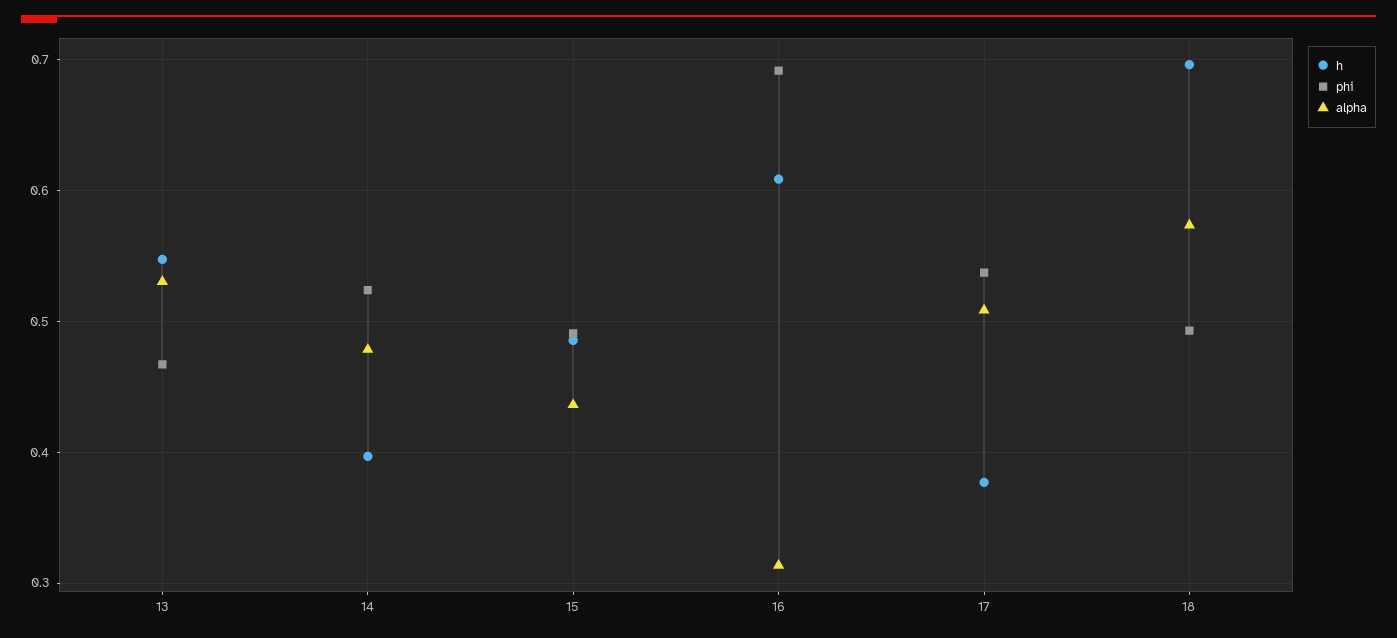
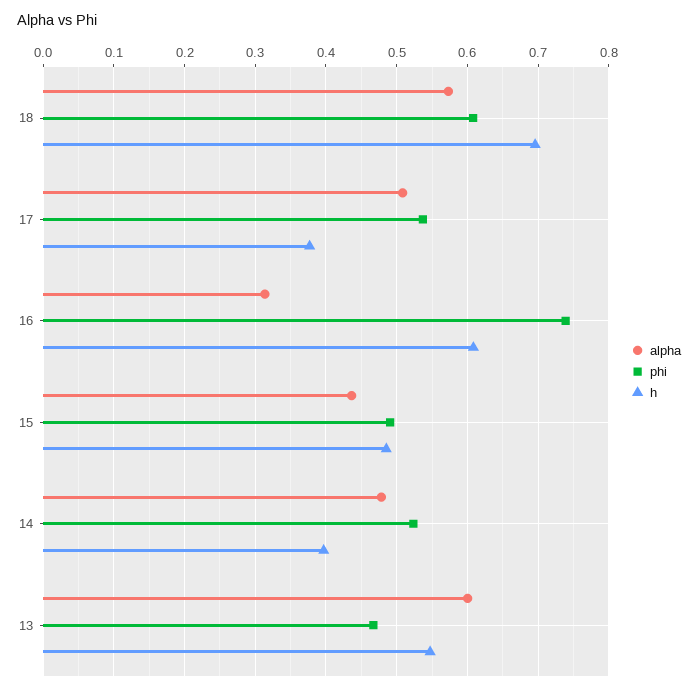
  {
    "h": {
      "13": 0.55,
      "14": 0.4,
      "15": 0.49,
      "16": 0.61,
      "17": 0.38,
      "18": 0.7
    },
    "phi": {
      "13": 0.47,
      "14": 0.52,
      "15": 0.49,
-     "16": 0.69,
+     "16": 0.74,
      "17": 0.54,
-     "18": 0.49
+     "18": 0.61
    },
    "alpha": {
-     "13": 0.53,
+     "13": 0.6,
      "14": 0.48,
      "15": 0.44,
      "16": 0.31,
      "17": 0.51,
      "18": 0.57
    }
  }

